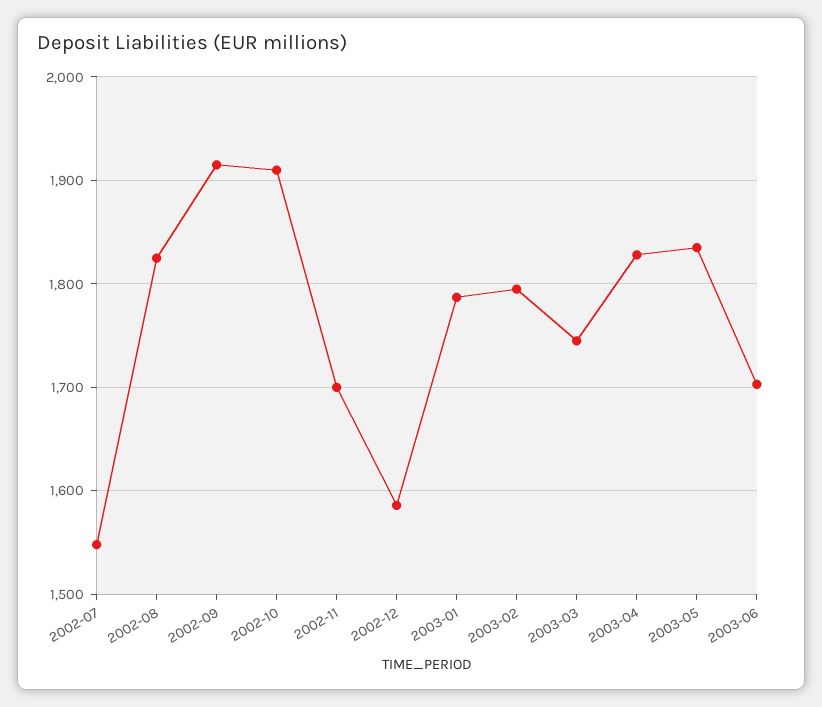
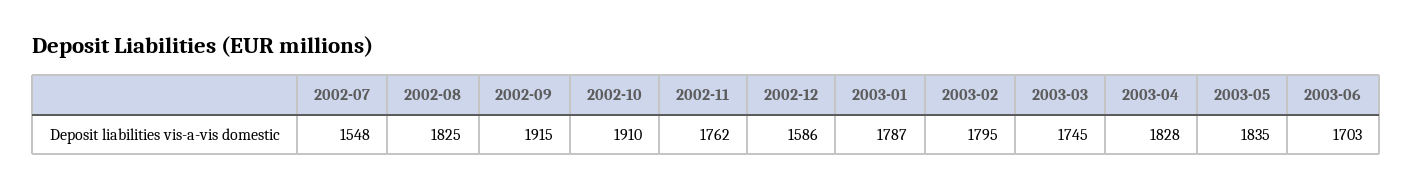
  {
    "2002-07": 1548,
    "2002-08": 1825,
    "2002-09": 1915,
    "2002-10": 1910,
-   "2002-11": 1700,
+   "2002-11": 1762,
    "2002-12": 1586,
    "2003-01": 1787,
    "2003-02": 1795,
    "2003-03": 1745,
    "2003-04": 1828,
    "2003-05": 1835,
    "2003-06": 1703
  }

